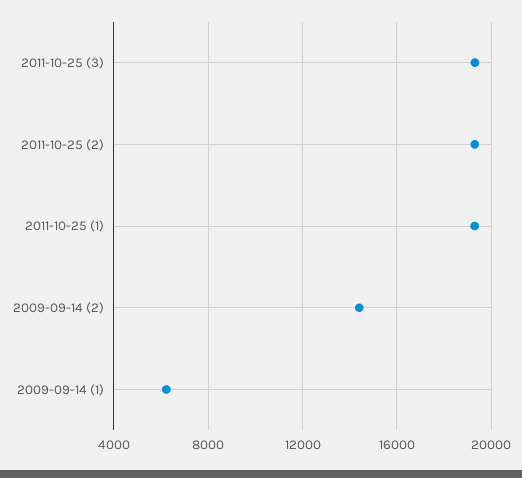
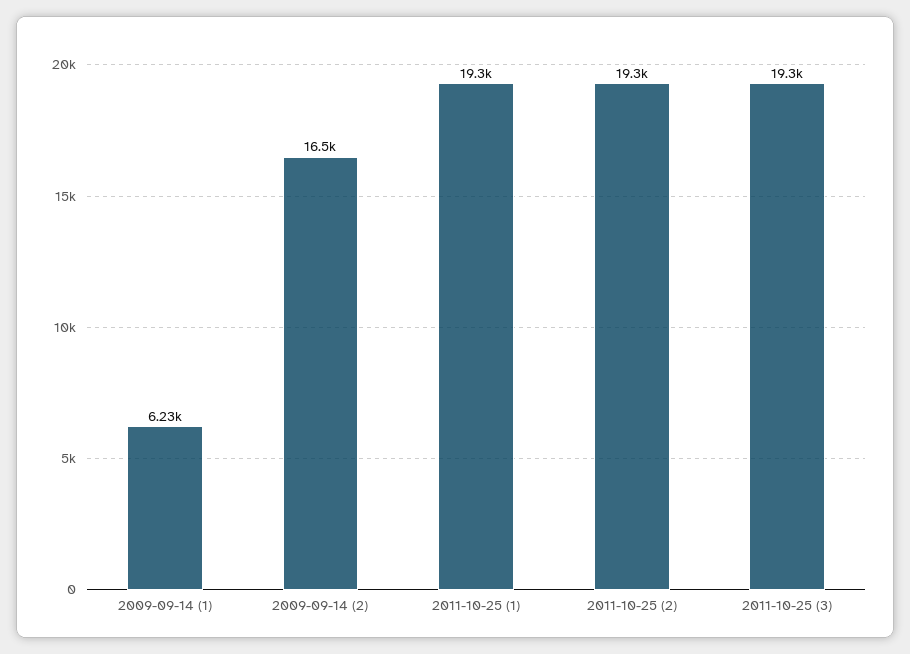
  {
    "2011-10-25 (3)": 19300,
    "2011-10-25 (2)": 19300,
    "2011-10-25 (1)": 19300,
-   "2009-09-14 (2)": 14500,
+   "2009-09-14 (2)": 16500,
    "2009-09-14 (1)": 6230
  }

